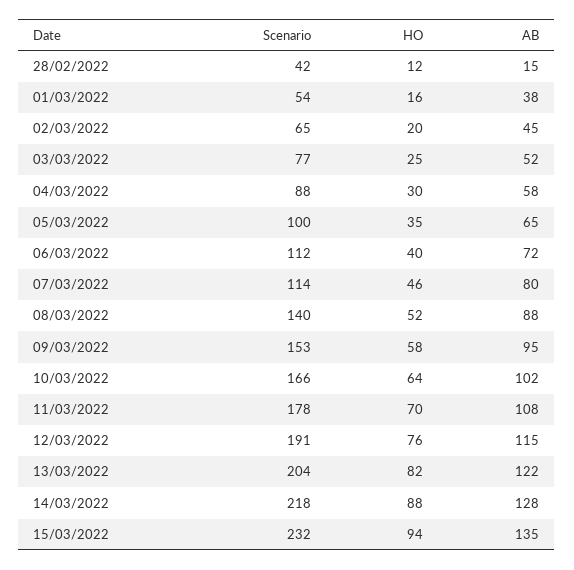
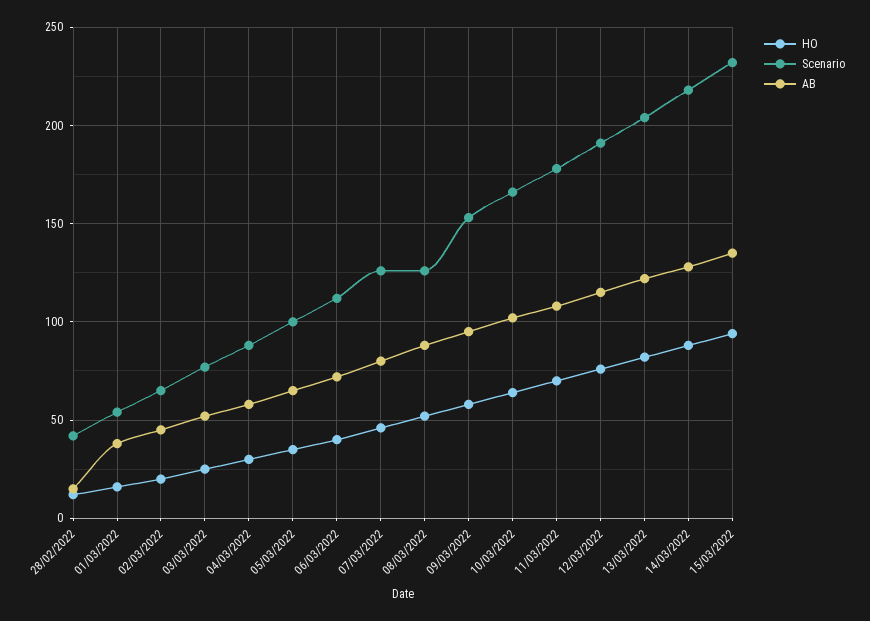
  {
    "Scenario": {
      "28/02/2022": 42,
      "01/03/2022": 54,
      "02/03/2022": 65,
      "03/03/2022": 77,
      "04/03/2022": 88,
      "05/03/2022": 100,
      "06/03/2022": 112,
-     "07/03/2022": 114,
+     "07/03/2022": 125,
-     "08/03/2022": 140,
+     "08/03/2022": 125,
      "09/03/2022": 153,
      "10/03/2022": 166,
      "11/03/2022": 178,
      "12/03/2022": 191,
      "13/03/2022": 204,
      "14/03/2022": 218,
      "15/03/2022": 232
    },
    "HO": {
      "28/02/2022": 12,
      "01/03/2022": 16,
      "02/03/2022": 20,
      "03/03/2022": 25,
      "04/03/2022": 30,
      "05/03/2022": 35,
      "06/03/2022": 40,
      "07/03/2022": 46,
      "08/03/2022": 52,
      "09/03/2022": 58,
      "10/03/2022": 64,
      "11/03/2022": 70,
      "12/03/2022": 76,
      "13/03/2022": 82,
      "14/03/2022": 88,
      "15/03/2022": 94
    },
    "AB": {
      "28/02/2022": 15,
      "01/03/2022": 38,
      "02/03/2022": 45,
      "03/03/2022": 52,
      "04/03/2022": 58,
      "05/03/2022": 65,
      "06/03/2022": 72,
      "07/03/2022": 80,
      "08/03/2022": 88,
      "09/03/2022": 95,
      "10/03/2022": 102,
      "11/03/2022": 108,
      "12/03/2022": 115,
      "13/03/2022": 122,
      "14/03/2022": 128,
      "15/03/2022": 135
    }
  }

